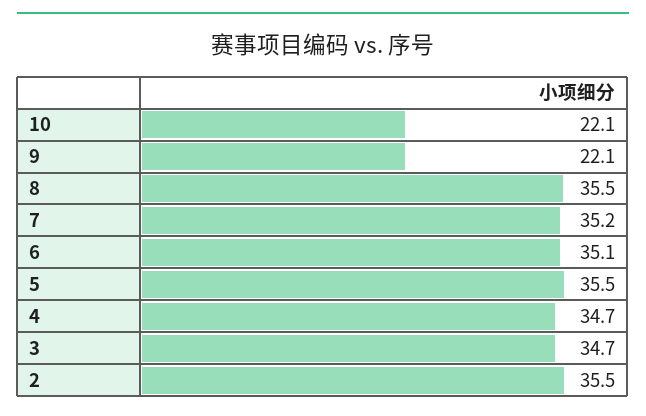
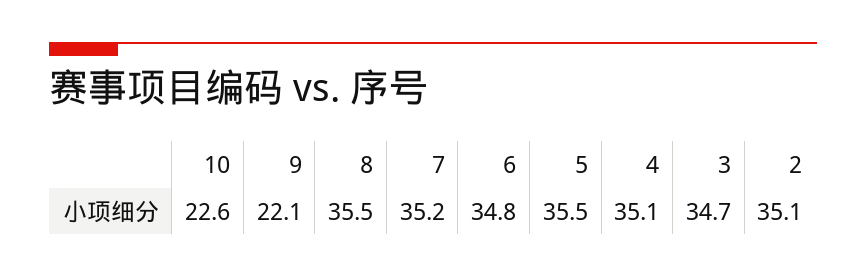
  {
-   "10": 22.1,
+   "10": 22.6,
    "9": 22.1,
    "8": 35.5,
    "7": 35.2,
-   "6": 35.1,
+   "6": 34.8,
    "5": 35.5,
-   "4": 34.7,
+   "4": 35.1,
    "3": 34.7,
-   "2": 35.5
+   "2": 35.1
  }

